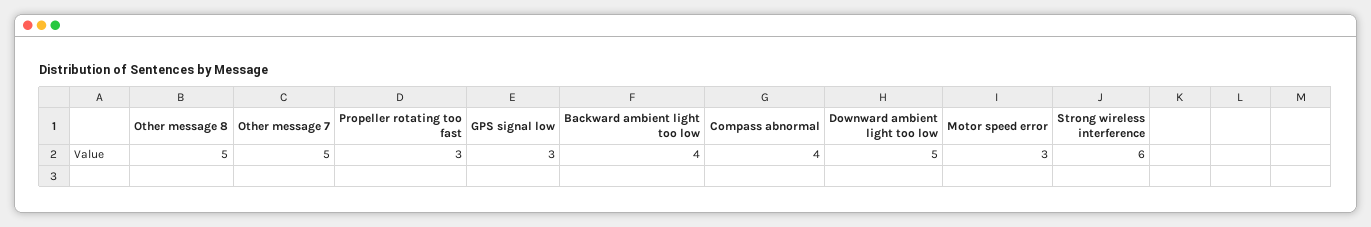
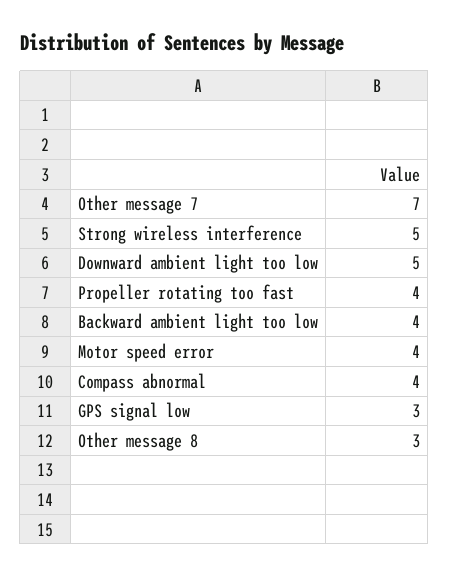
  {
-   "Other message 8": 5,
+   "Other message 8": 3,
-   "Other message 7": 5,
+   "Other message 7": 7,
-   "Propeller rotating too fast": 3,
+   "Propeller rotating too fast": 4,
    "GPS signal low": 3,
    "Backward ambient light too low": 4,
    "Compass abnormal": 4,
    "Downward ambient light too low": 5,
-   "Motor speed error": 3,
+   "Motor speed error": 4,
-   "Strong wireless interference": 6
+   "Strong wireless interference": 5
  }

